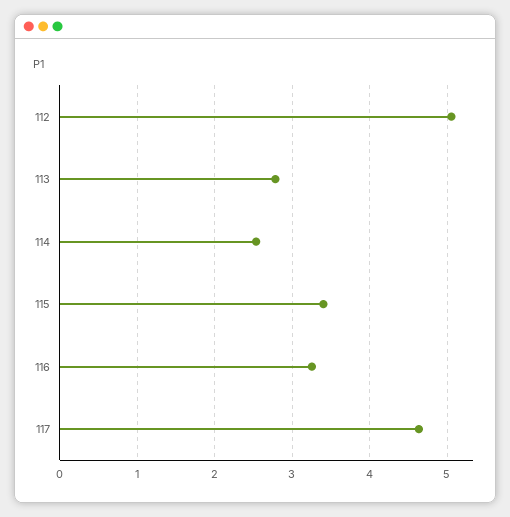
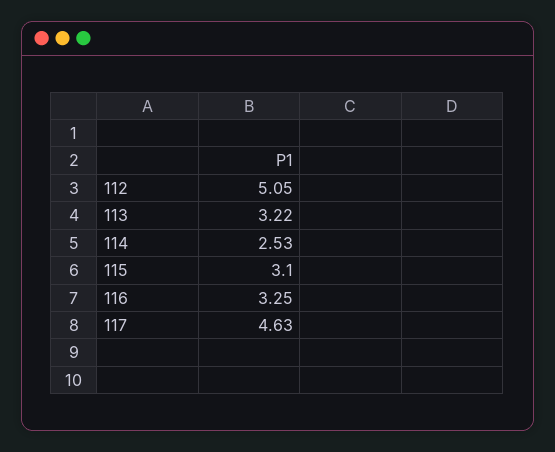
  {
    "112": 5.05,
-   "113": 2.8,
+   "113": 3.22,
    "114": 2.53,
-   "115": 3.4,
+   "115": 3.1,
    "116": 3.25,
    "117": 4.63
  }

